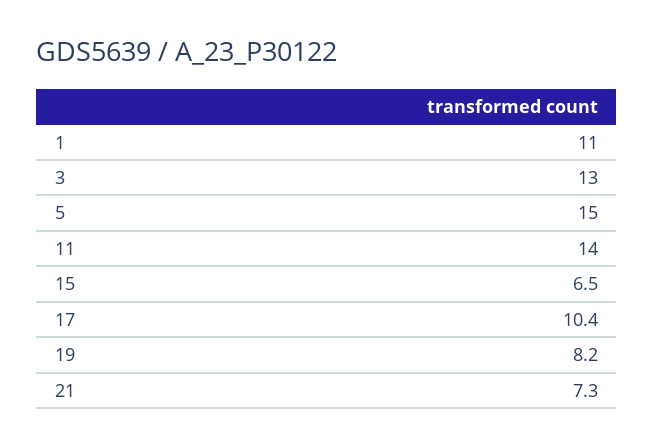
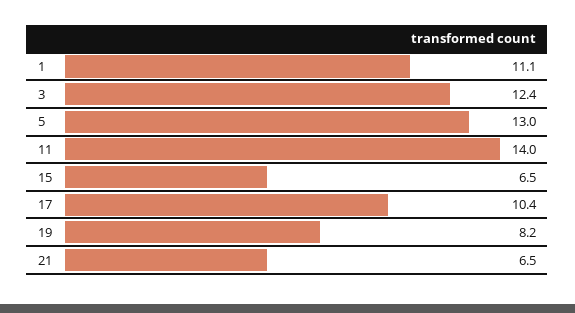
  {
-   "1": 11,
+   "1": 11.1,
-   "3": 13,
+   "3": 12.4,
-   "5": 15,
+   "5": 13,
    "11": 14,
    "15": 6.5,
    "17": 10.4,
    "19": 8.2,
-   "21": 7.3
+   "21": 6.5
  }

